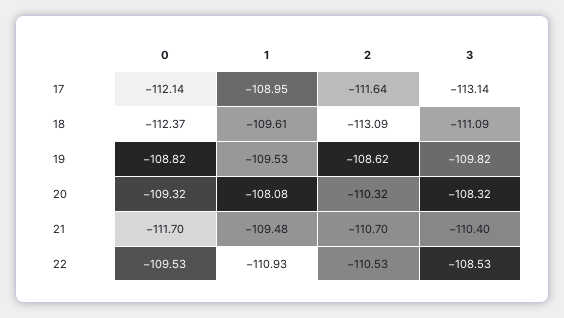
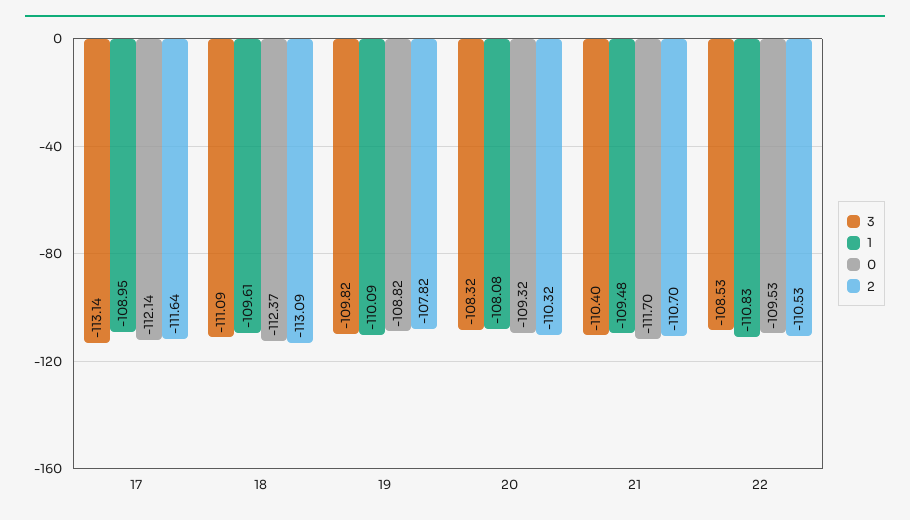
  {
    "0": {
      "17": -112.14,
      "18": -112.37,
      "19": -108.82,
      "20": -109.32,
      "21": -111.7,
      "22": -109.53
    },
    "1": {
      "17": -108.95,
      "18": -109.61,
-     "19": -109.53,
+     "19": -110.09,
      "20": -108.08,
      "21": -109.48,
-     "22": -110.93
+     "22": -110.83
    },
    "2": {
      "17": -111.64,
      "18": -113.09,
-     "19": -108.62,
+     "19": -107.82,
      "20": -110.32,
      "21": -110.7,
      "22": -110.53
    },
    "3": {
      "17": -113.14,
      "18": -111.09,
      "19": -109.82,
      "20": -108.32,
      "21": -110.4,
      "22": -108.53
    }
  }

